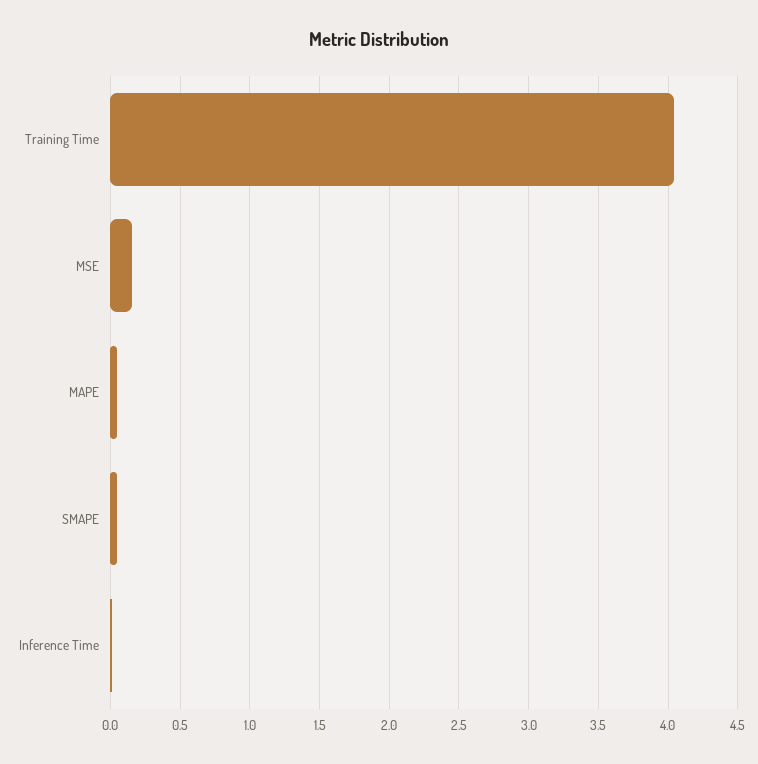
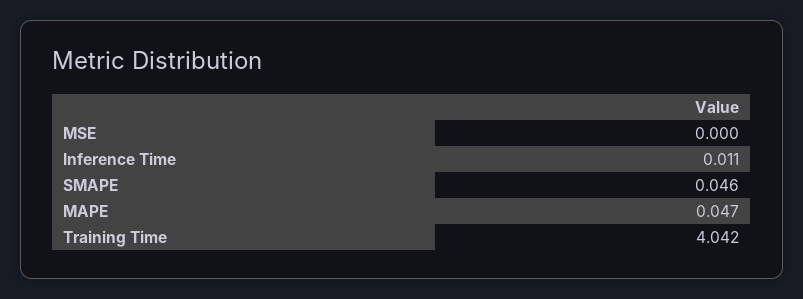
  {
    "Training Time": 4.042,
-   "MSE": 0.15,
+   "MSE": 0,
    "MAPE": 0.047,
    "SMAPE": 0.046,
    "Inference Time": 0.011
  }

